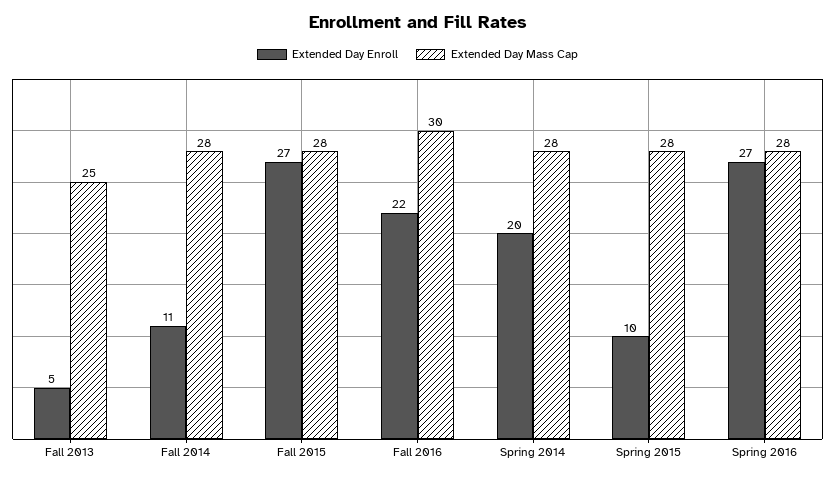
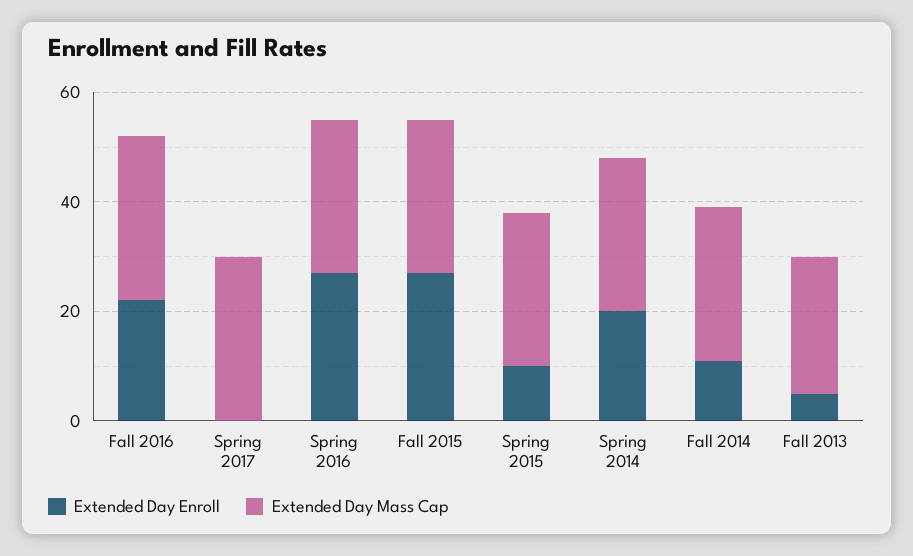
  {
    "Extended Day Enroll": {
      "Fall 2013": 5,
      "Fall 2014": 11,
      "Fall 2015": 27,
      "Fall 2016": 22,
      "Spring 2014": 20,
      "Spring 2015": 10,
-     "Spring 2016": 27
+     "Spring 2016": 27,
+     "Spring 2017": 0
    },
    "Extended Day Mass Cap": {
      "Fall 2013": 25,
      "Fall 2014": 28,
      "Fall 2015": 28,
      "Fall 2016": 30,
      "Spring 2014": 28,
      "Spring 2015": 28,
-     "Spring 2016": 28
+     "Spring 2016": 28,
+     "Spring 2017": 30
    }
  }

